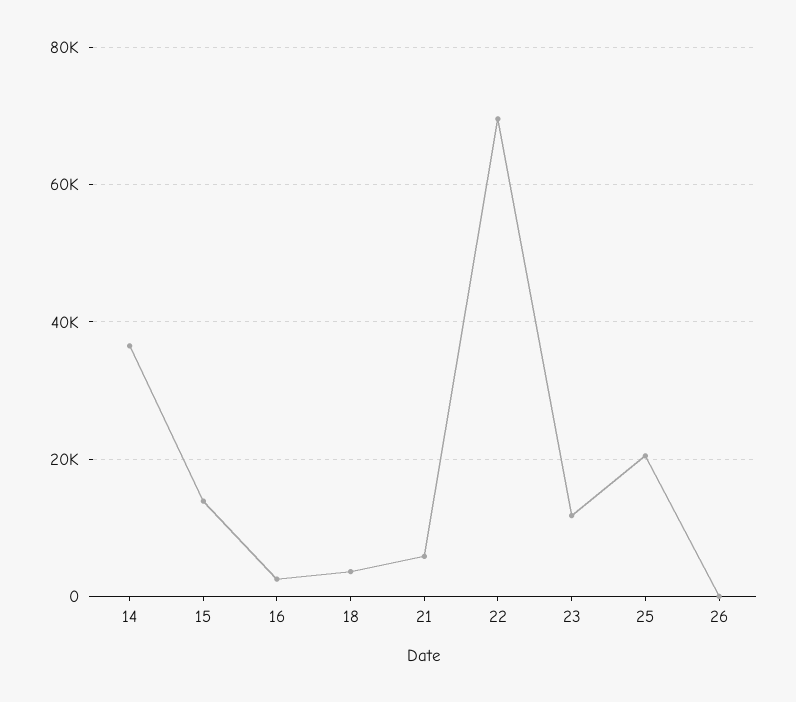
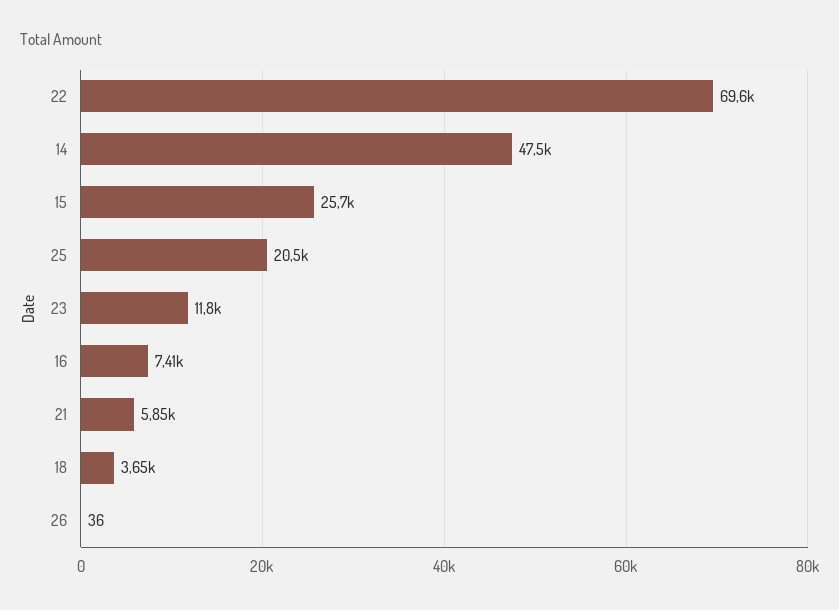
  {
-   "14": 36000,
+   "14": 47500,
-   "15": 14000,
+   "15": 25700,
-   "16": 2000,
+   "16": 7410,
    "18": 3650,
    "21": 5850,
    "22": 69600,
    "23": 11800,
    "25": 20500,
    "26": 36
  }

